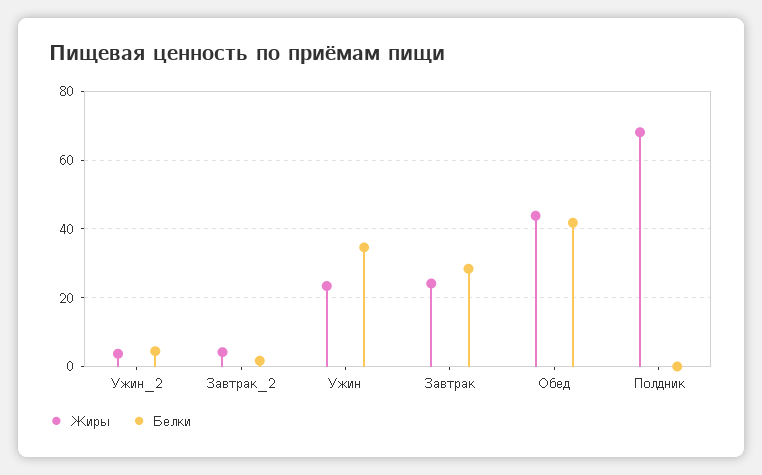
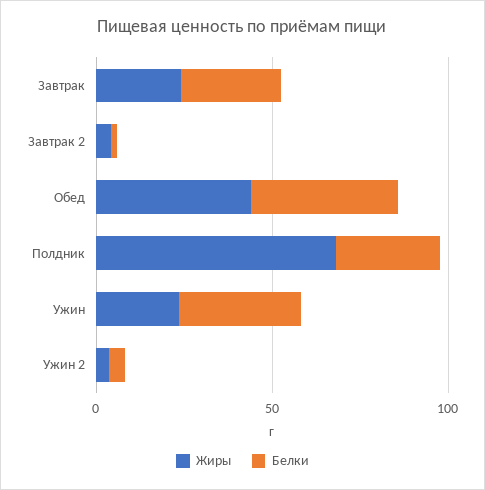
  {
    "Жиры": {
      "Ужин_2": 4,
      "Завтрак_2": 4,
      "Ужин": 24,
      "Завтрак": 24,
      "Обед": 44,
      "Полдник": 68
    },
    "Белки": {
      "Ужин_2": 4,
      "Завтрак_2": 2,
      "Ужин": 34,
      "Завтрак": 28,
      "Обед": 42,
-     "Полдник": 0
+     "Полдник": 30
    }
  }

